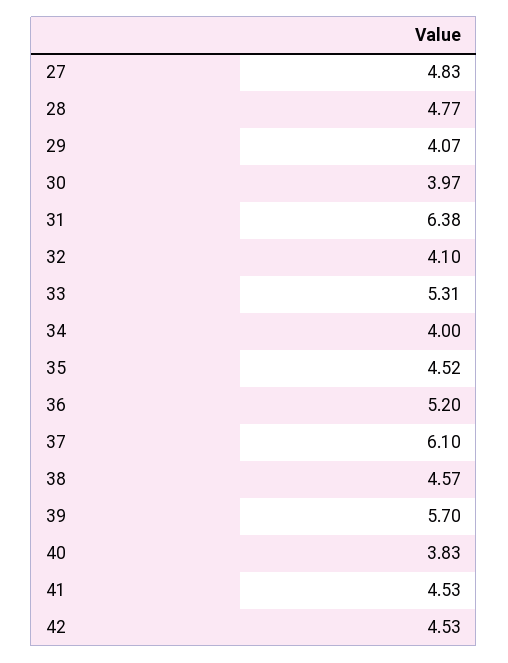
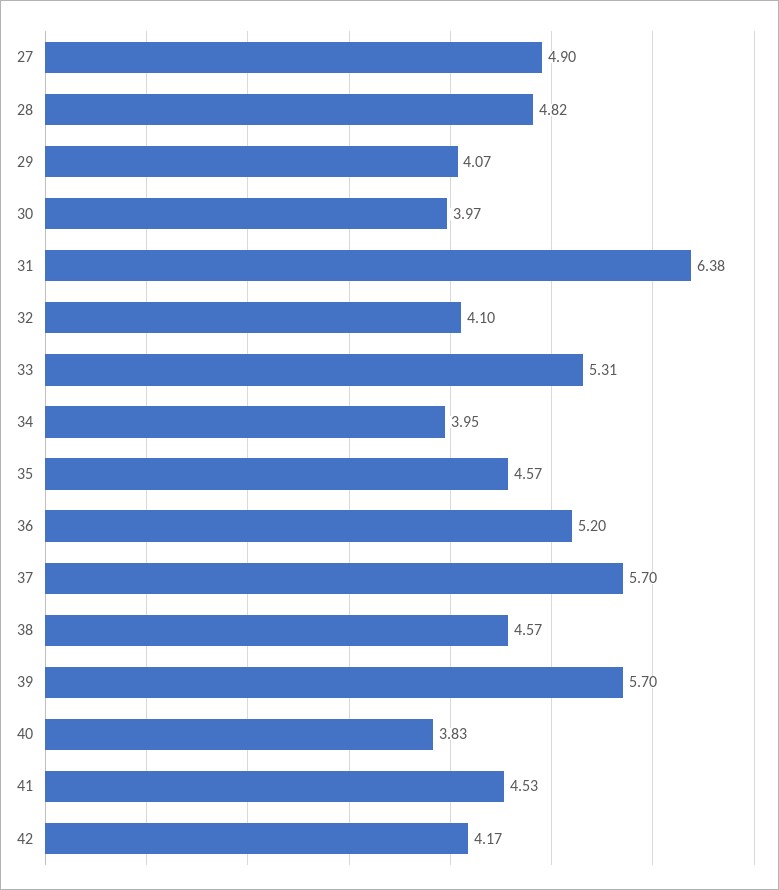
  {
-   "27": 4.83,
+   "27": 4.9,
-   "28": 4.77,
+   "28": 4.82,
    "29": 4.07,
    "30": 3.97,
    "31": 6.38,
    "32": 4.1,
    "33": 5.31,
-   "34": 4,
+   "34": 3.95,
-   "35": 4.52,
+   "35": 4.57,
    "36": 5.2,
-   "37": 6.1,
+   "37": 5.7,
    "38": 4.57,
    "39": 5.7,
    "40": 3.83,
    "41": 4.53,
-   "42": 4.53
+   "42": 4.17
  }

